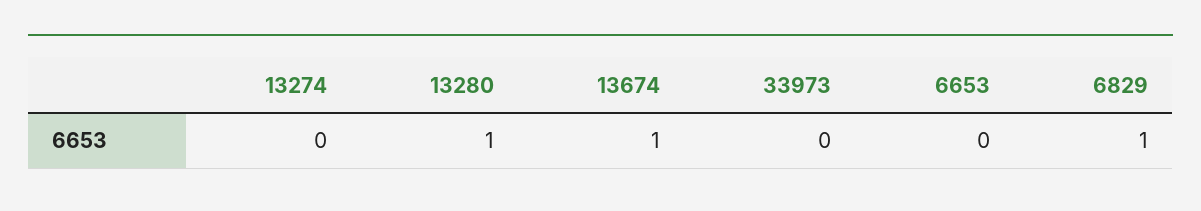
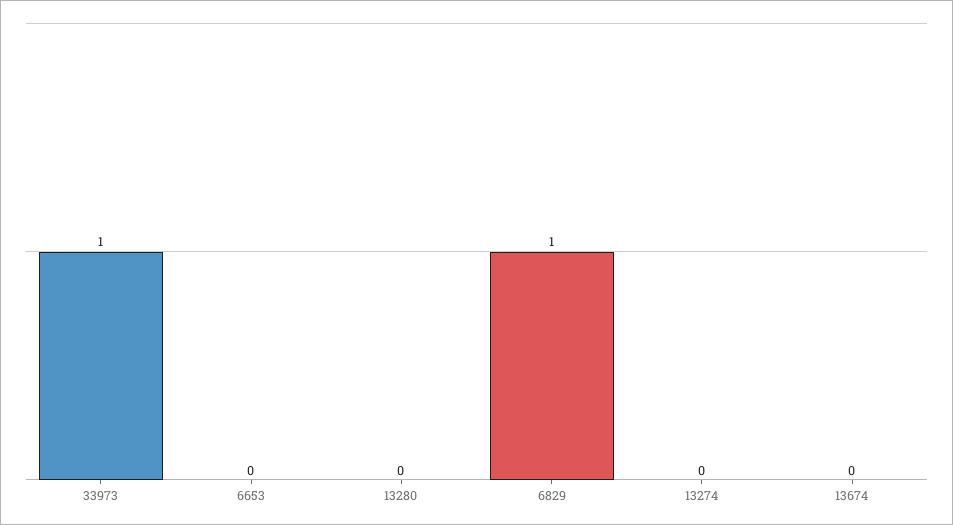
  {
    "13274": 0,
-   "13280": 1,
+   "13280": 0,
-   "13674": 1,
+   "13674": 0,
-   "33973": 0,
+   "33973": 1,
    "6653": 0,
    "6829": 1
  }

